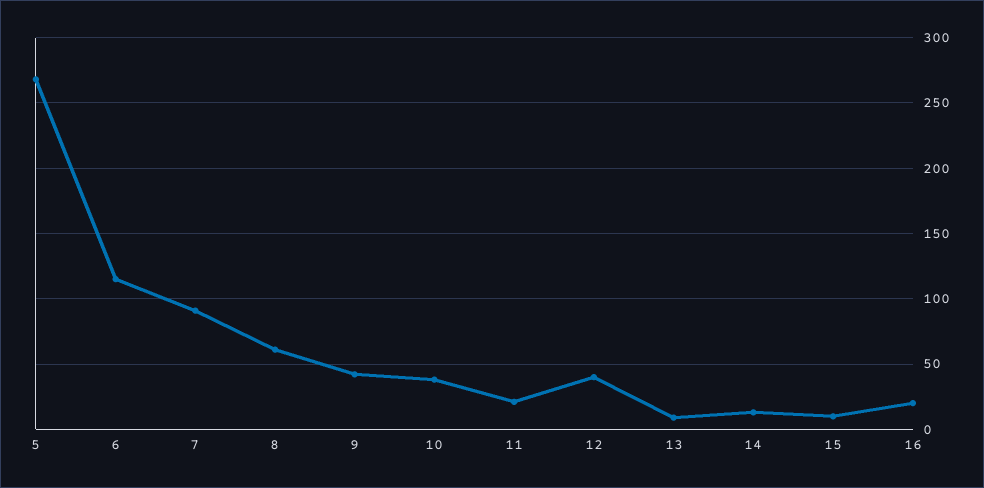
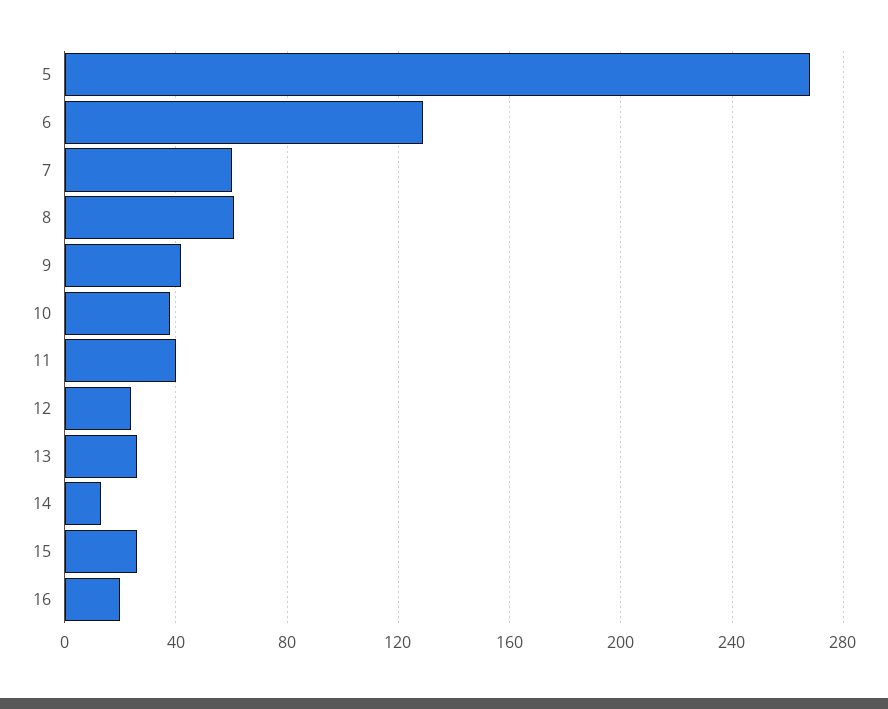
  {
    "5": 270,
-   "6": 115,
+   "6": 130,
-   "7": 90,
+   "7": 60,
    "8": 60,
    "9": 40,
    "10": 40,
-   "11": 20,
+   "11": 40,
-   "12": 40,
+   "12": 25,
-   "13": 10,
+   "13": 25,
    "14": 15,
-   "15": 10,
+   "15": 25,
    "16": 20
  }

